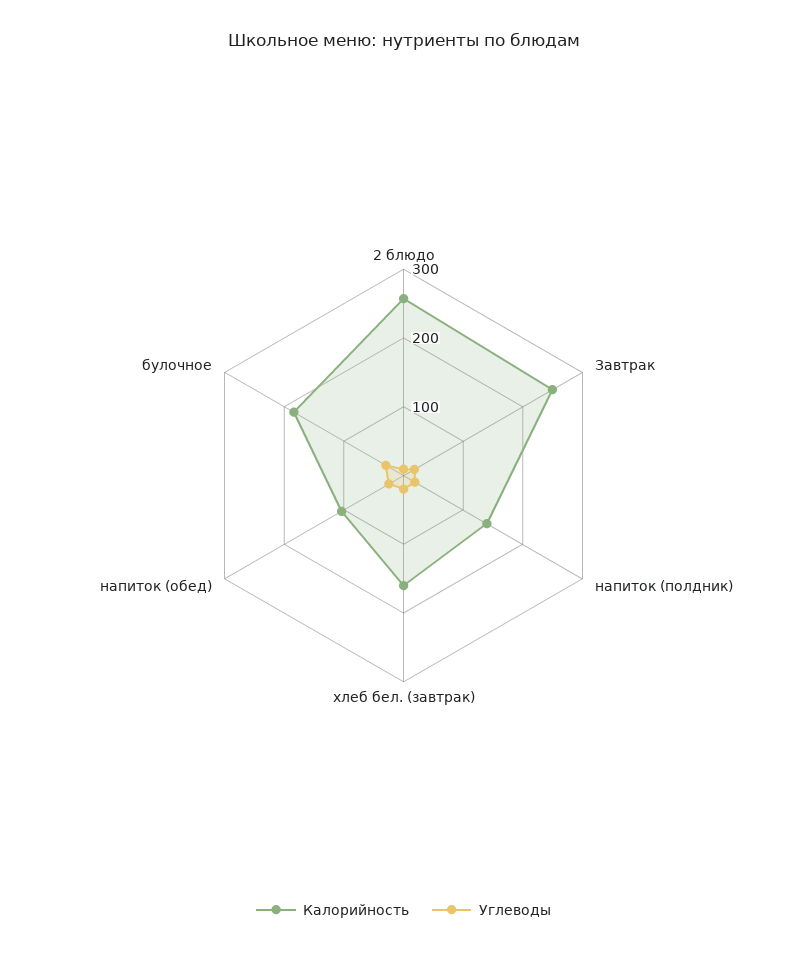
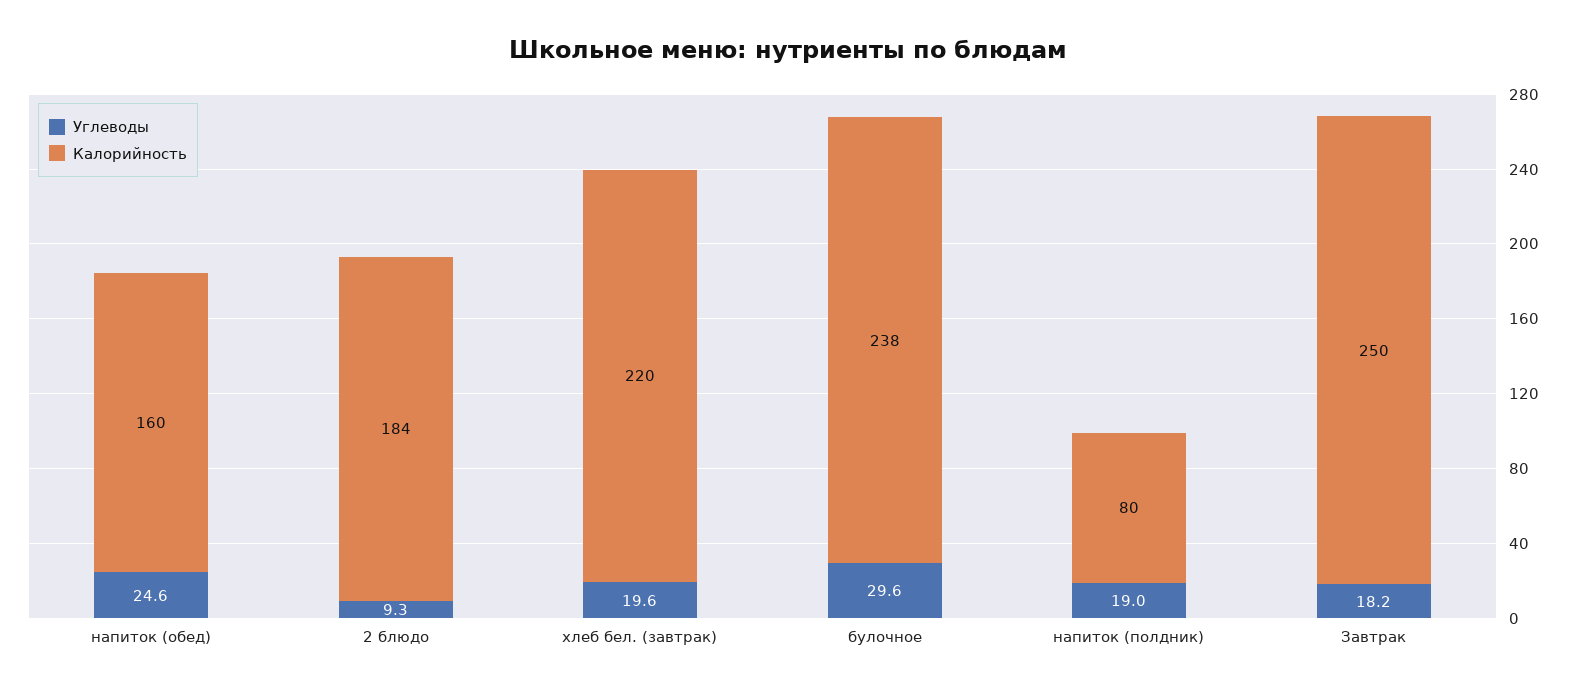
  {
    "Калорийность": {
-     "2 блюдо": 260,
+     "2 блюдо": 184,
      "Завтрак": 250,
-     "напиток (полдник)": 140,
+     "напиток (полдник)": 80,
-     "хлеб бел. (завтрак)": 160,
+     "хлеб бел. (завтрак)": 220,
-     "напиток (обед)": 100,
+     "напиток (обед)": 160,
-     "булочное": 180
+     "булочное": 238
    },
    "Углеводы": {
      "2 блюдо": 9.3,
      "Завтрак": 18.2,
      "напиток (полдник)": 19,
      "хлеб бел. (завтрак)": 19.6,
      "напиток (обед)": 24.6,
      "булочное": 29.6
    }
  }

